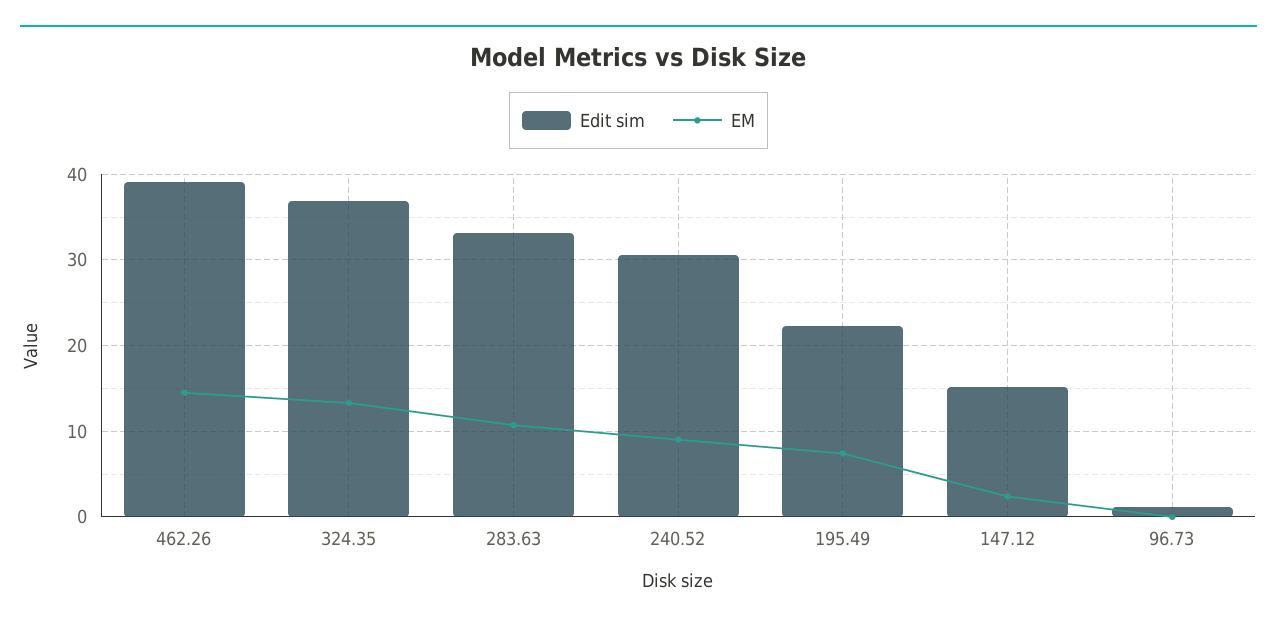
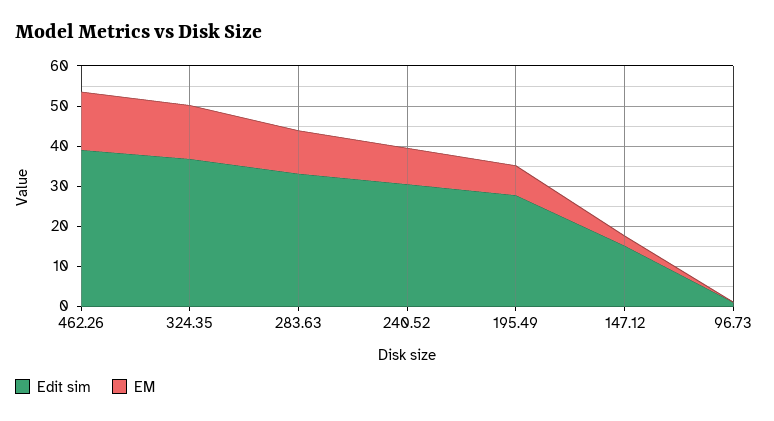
  {
    "Edit sim": {
      "462.26": 39,
      "324.35": 37,
      "283.63": 33,
      "240.52": 31,
-     "195.49": 22,
+     "195.49": 28,
      "147.12": 15,
      "96.73": 1
    },
    "EM": {
      "462.26": 15,
      "324.35": 13,
      "283.63": 11,
      "240.52": 9,
      "195.49": 7,
      "147.12": 2,
      "96.73": 0
    }
  }

